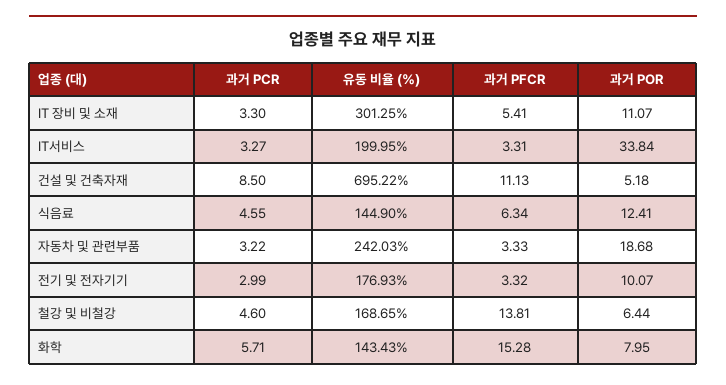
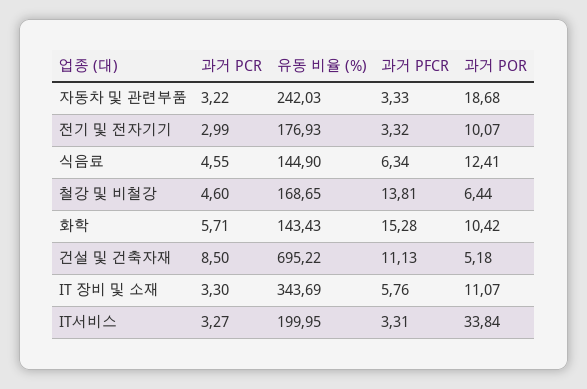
  {
    "과거 PCR": {
      "IT 장비 및 소재": 3.3,
      "IT서비스": 3.27,
      "건설 및 건축자재": 8.5,
      "식음료": 4.55,
      "자동차 및 관련부품": 3.22,
      "전기 및 전자기기": 2.99,
      "철강 및 비철강": 4.6,
      "화학": 5.71
    },
    "유동 비율 (%)": {
-     "IT 장비 및 소재": 301.25,
+     "IT 장비 및 소재": 343.69,
      "IT서비스": 199.95,
      "건설 및 건축자재": 695.22,
      "식음료": 144.9,
      "자동차 및 관련부품": 242.03,
      "전기 및 전자기기": 176.93,
      "철강 및 비철강": 168.65,
      "화학": 143.43
    },
    "과거 PFCR": {
-     "IT 장비 및 소재": 5.41,
+     "IT 장비 및 소재": 5.76,
      "IT서비스": 3.31,
      "건설 및 건축자재": 11.13,
      "식음료": 6.34,
      "자동차 및 관련부품": 3.33,
      "전기 및 전자기기": 3.32,
      "철강 및 비철강": 13.81,
      "화학": 15.28
    },
    "과거 POR": {
      "IT 장비 및 소재": 11.07,
      "IT서비스": 33.84,
      "건설 및 건축자재": 5.18,
      "식음료": 12.41,
      "자동차 및 관련부품": 18.68,
      "전기 및 전자기기": 10.07,
      "철강 및 비철강": 6.44,
-     "화학": 7.95
+     "화학": 10.42
    }
  }

